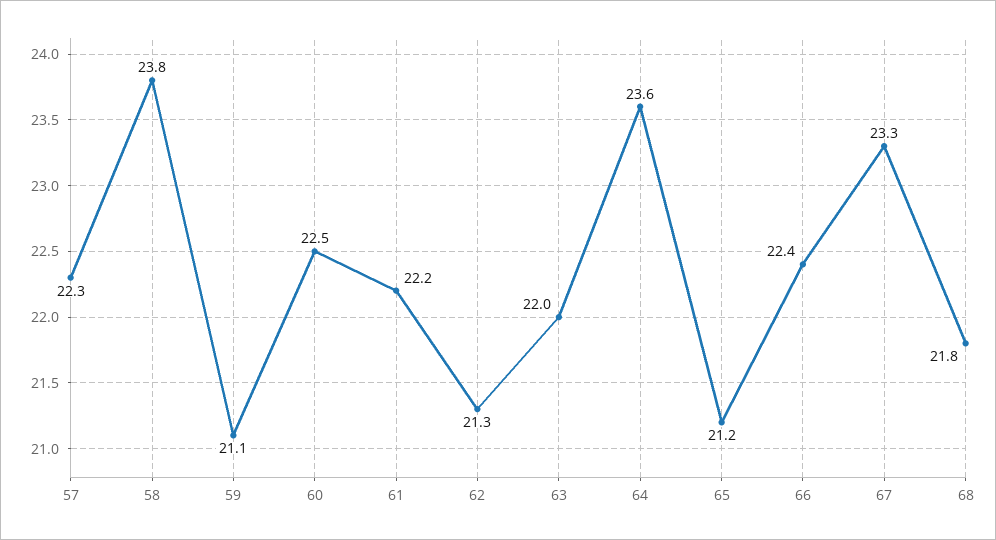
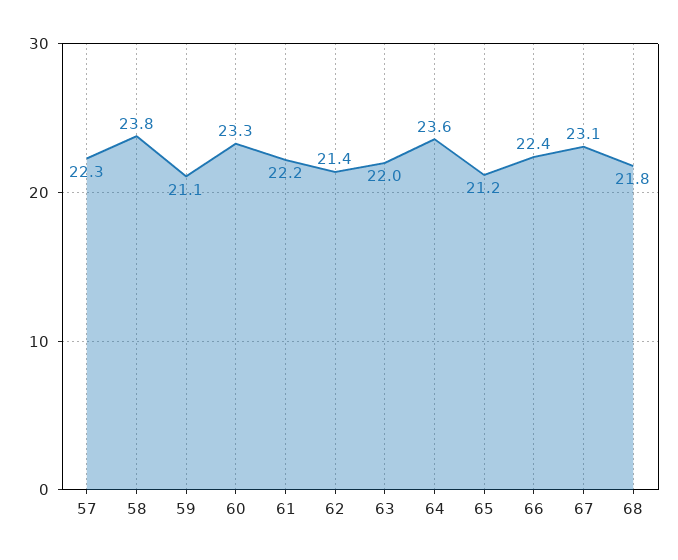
  {
    "57": 22.3,
    "58": 23.8,
    "59": 21.1,
-   "60": 22.5,
+   "60": 23.3,
    "61": 22.2,
-   "62": 21.3,
+   "62": 21.4,
    "63": 22,
    "64": 23.6,
    "65": 21.2,
    "66": 22.4,
-   "67": 23.3,
+   "67": 23.1,
    "68": 21.8
  }

